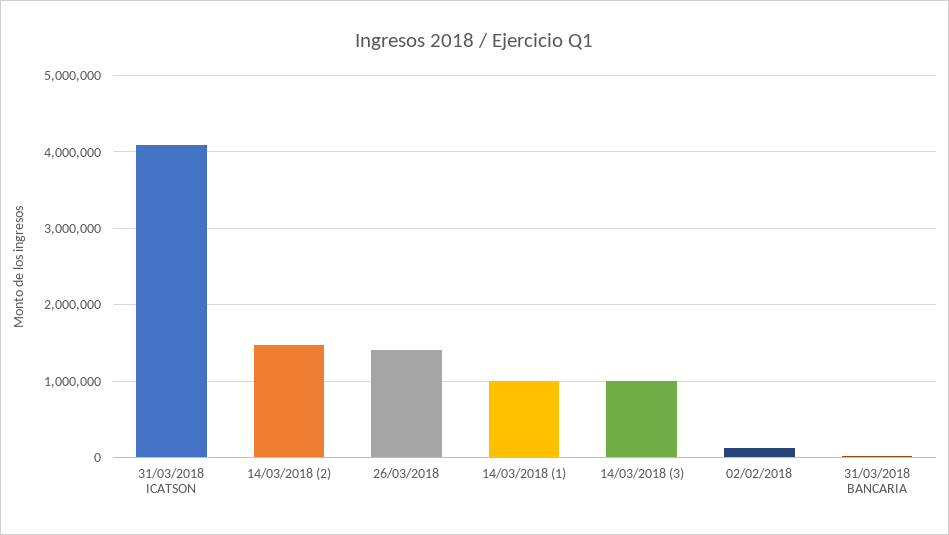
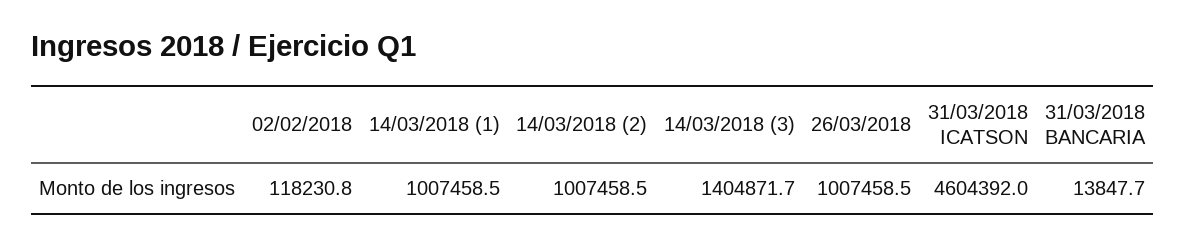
  {
-   "31/03/2018 ICATSON": 4100000,
+   "31/03/2018 ICATSON": 4604392,
-   "14/03/2018 (2)": 1500000,
+   "14/03/2018 (2)": 1007458.5,
-   "26/03/2018": 1400000,
+   "26/03/2018": 1007458.5,
    "14/03/2018 (1)": 1007458.5,
-   "14/03/2018 (3)": 1000000,
+   "14/03/2018 (3)": 1404871.7,
    "02/02/2018": 118230.8,
    "31/03/2018 BANCARIA": 13847.7
  }

